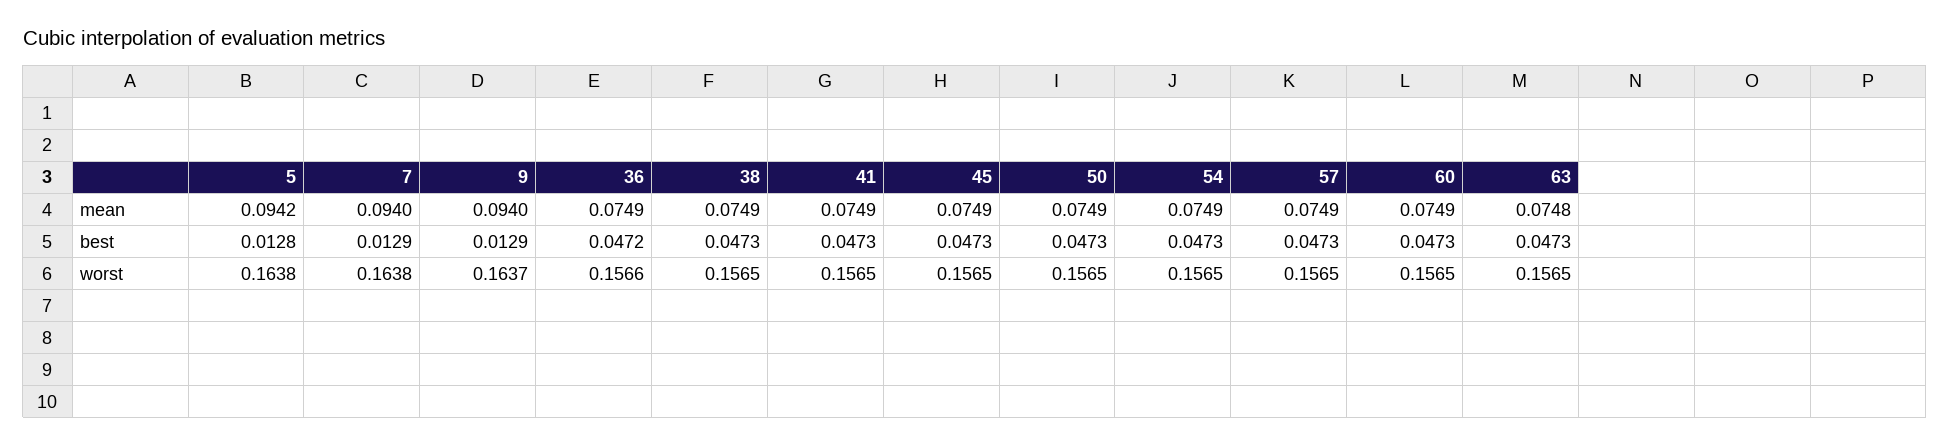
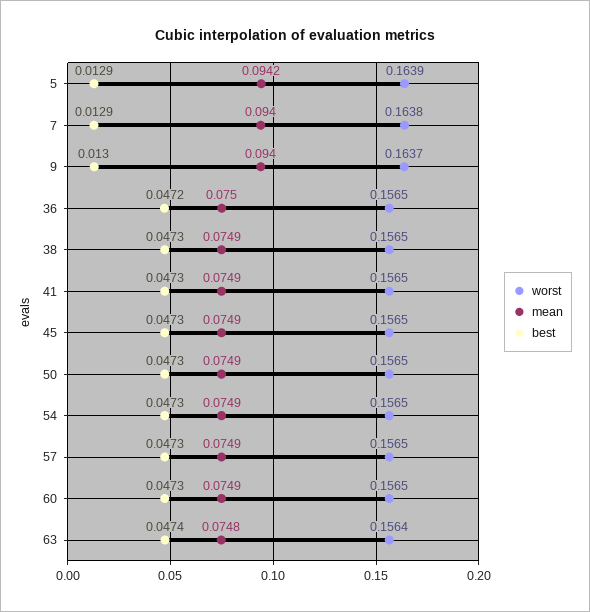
  {
    "mean": {
      "5": 0.0942,
      "7": 0.094,
      "9": 0.094,
-     "36": 0.0749,
+     "36": 0.075,
      "38": 0.0749,
      "41": 0.0749,
      "45": 0.0749,
      "50": 0.0749,
      "54": 0.0749,
      "57": 0.0749,
      "60": 0.0749,
      "63": 0.0748
    },
    "best": {
-     "5": 0.0128,
+     "5": 0.0129,
      "7": 0.0129,
-     "9": 0.0129,
+     "9": 0.013,
      "36": 0.0472,
      "38": 0.0473,
      "41": 0.0473,
      "45": 0.0473,
      "50": 0.0473,
      "54": 0.0473,
      "57": 0.0473,
      "60": 0.0473,
-     "63": 0.0473
+     "63": 0.0474
    },
    "worst": {
-     "5": 0.1638,
+     "5": 0.1639,
      "7": 0.1638,
      "9": 0.1637,
-     "36": 0.1566,
+     "36": 0.1565,
      "38": 0.1565,
      "41": 0.1565,
      "45": 0.1565,
      "50": 0.1565,
      "54": 0.1565,
      "57": 0.1565,
      "60": 0.1565,
-     "63": 0.1565
+     "63": 0.1564
    }
  }

